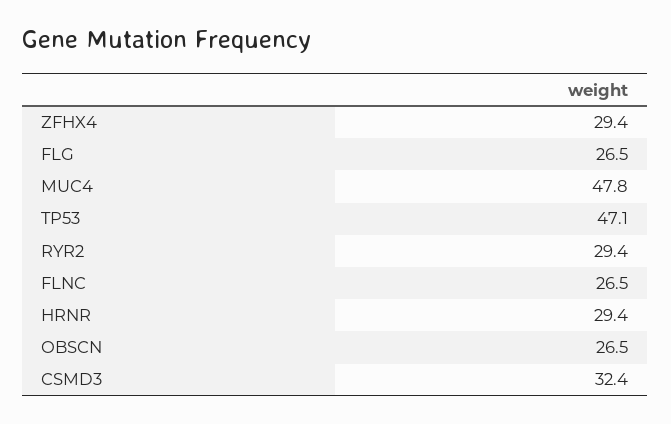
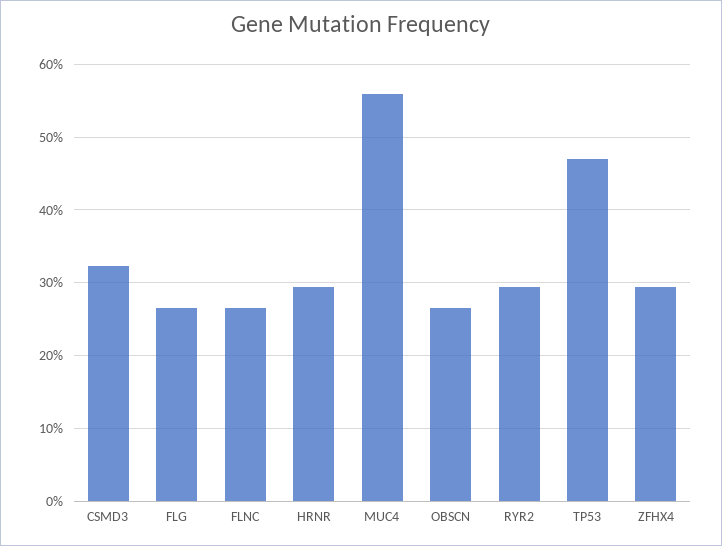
  {
    "ZFHX4": 29.4,
    "FLG": 26.5,
-   "MUC4": 47.8,
+   "MUC4": 56,
    "TP53": 47.1,
    "RYR2": 29.4,
    "FLNC": 26.5,
    "HRNR": 29.4,
    "OBSCN": 26.5,
    "CSMD3": 32.4
  }

